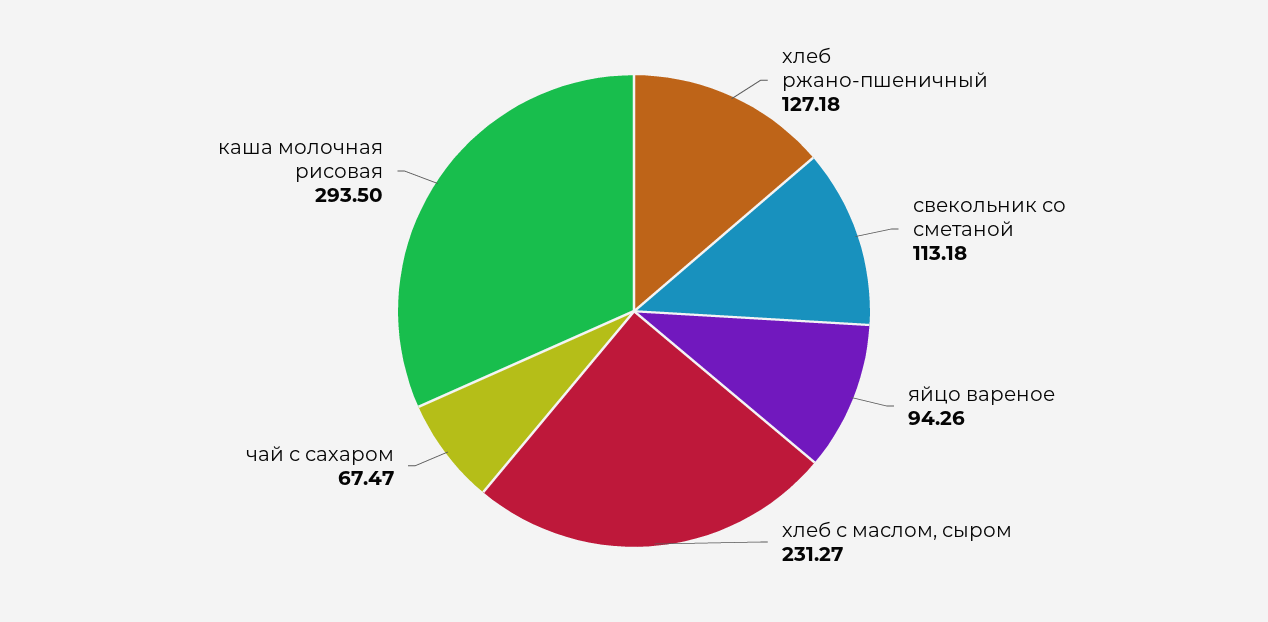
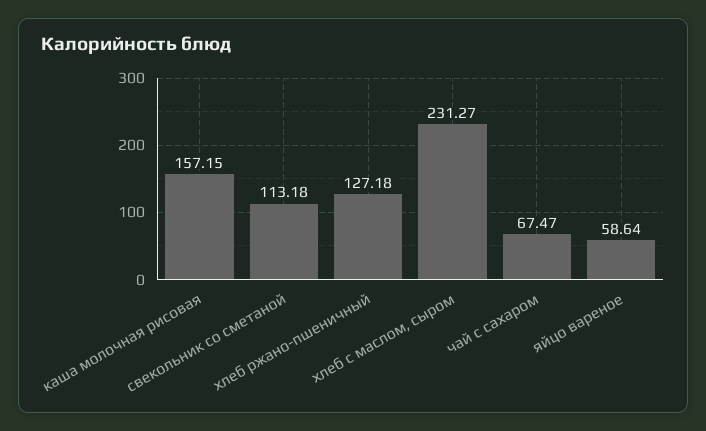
  {
    "хлеб ржано-пшеничный": 127.18,
    "свекольник со сметаной": 113.18,
-   "яйцо вареное": 94.26,
+   "яйцо вареное": 58.64,
    "хлеб с маслом, сыром": 231.27,
    "чай с сахаром": 67.47,
-   "каша молочная рисовая": 293.5
+   "каша молочная рисовая": 157.15
  }

